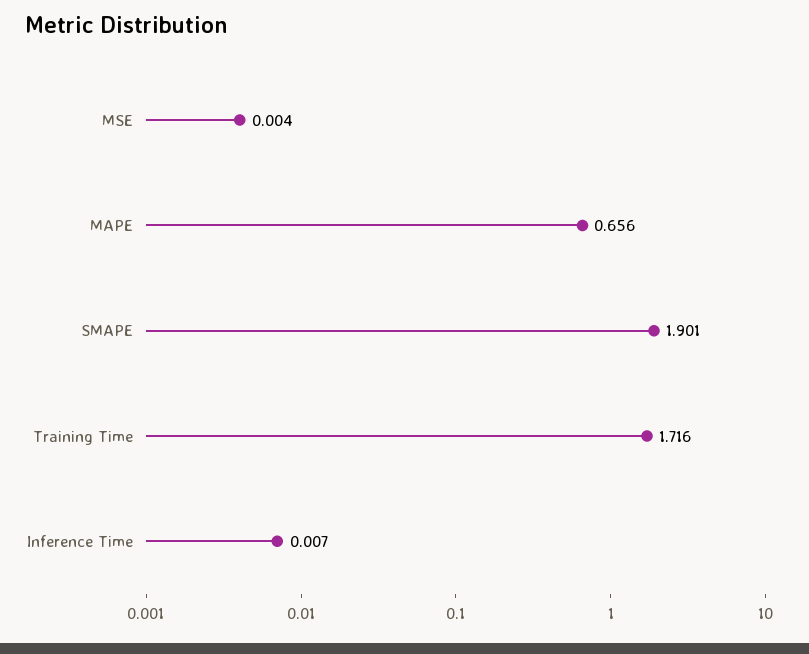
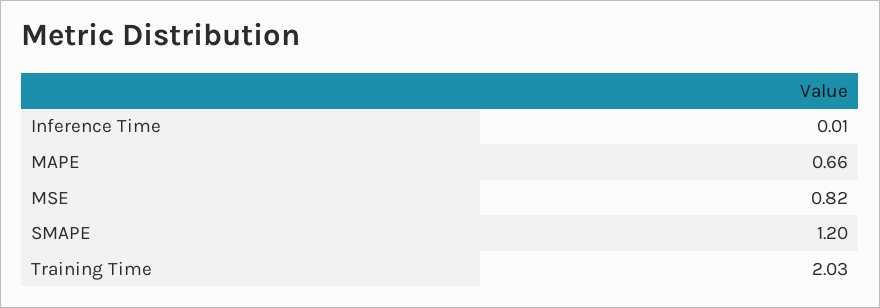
  {
-   "MSE": 0.004,
+   "MSE": 0.82,
    "MAPE": 0.656,
-   "SMAPE": 1.901,
+   "SMAPE": 1.2,
-   "Training Time": 1.716,
+   "Training Time": 2.03,
    "Inference Time": 0.007
  }

